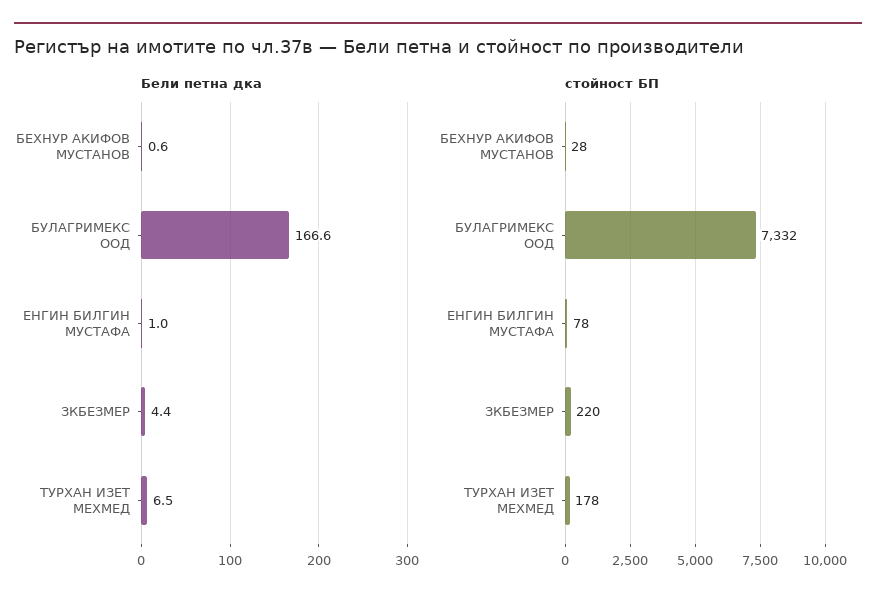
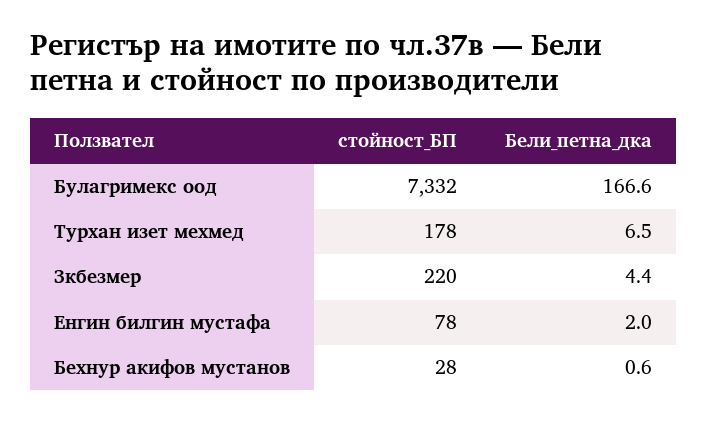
  {
    "Бели петна дка": {
      "БЕХНУР АКИФОВ МУСТАНОВ": 0.6,
      "БУЛАГРИМЕКС ООД": 166.6,
-     "ЕНГИН БИЛГИН МУСТАФА": 1,
+     "ЕНГИН БИЛГИН МУСТАФА": 2,
      "ЗКБЕЗМЕР": 4.4,
      "ТУРХАН ИЗЕТ МЕХМЕД": 6.5
    },
    "стойност БП": {
      "БЕХНУР АКИФОВ МУСТАНОВ": 28,
      "БУЛАГРИМЕКС ООД": 7332,
      "ЕНГИН БИЛГИН МУСТАФА": 78,
      "ЗКБЕЗМЕР": 220,
      "ТУРХАН ИЗЕТ МЕХМЕД": 178
    }
  }

